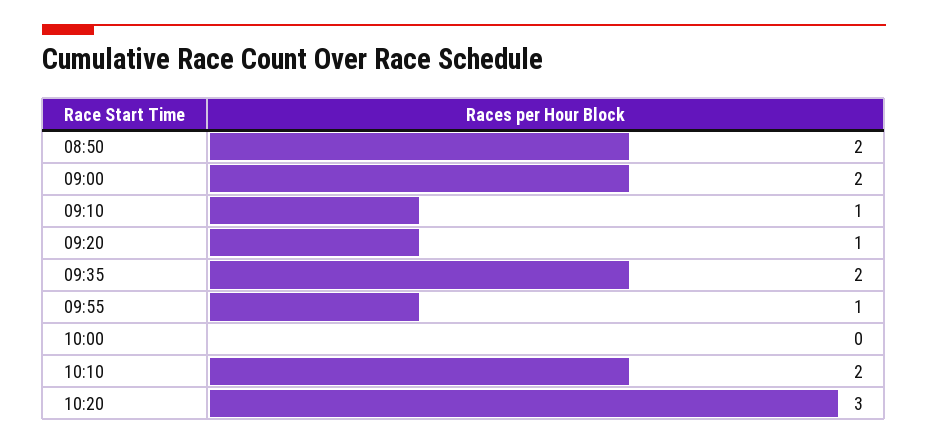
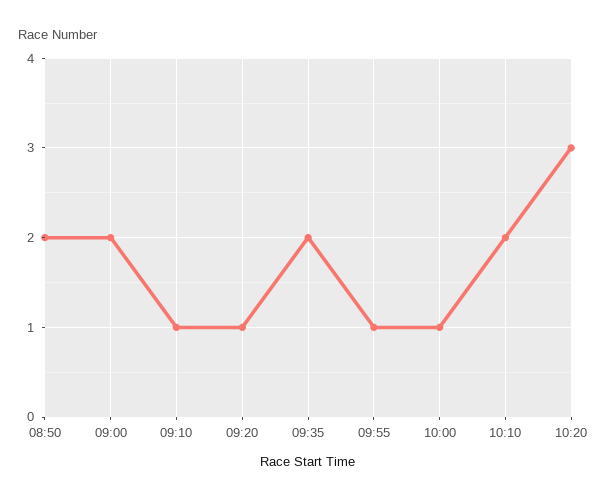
  {
    "08:50": 2,
    "09:00": 2,
    "09:10": 1,
    "09:20": 1,
    "09:35": 2,
    "09:55": 1,
-   "10:00": 0,
+   "10:00": 1,
    "10:10": 2,
    "10:20": 3
  }

